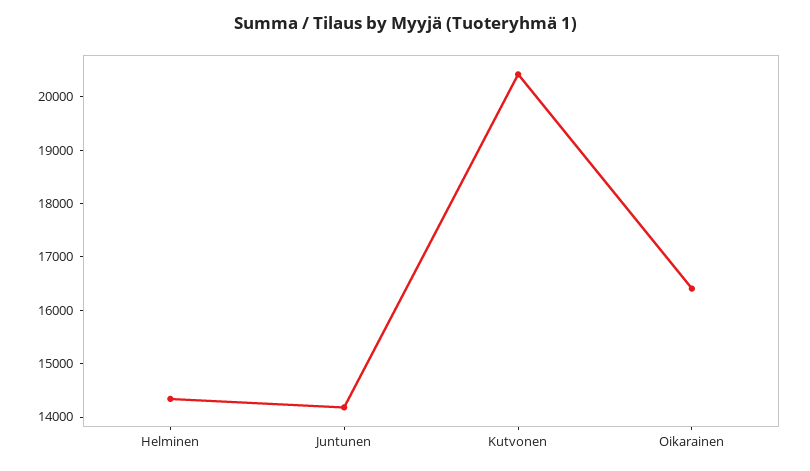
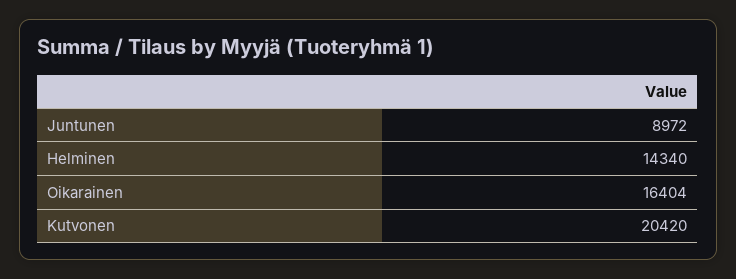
  {
    "Helminen": 14340,
-   "Juntunen": 14200,
+   "Juntunen": 8972,
    "Kutvonen": 20420,
    "Oikarainen": 16404
  }

